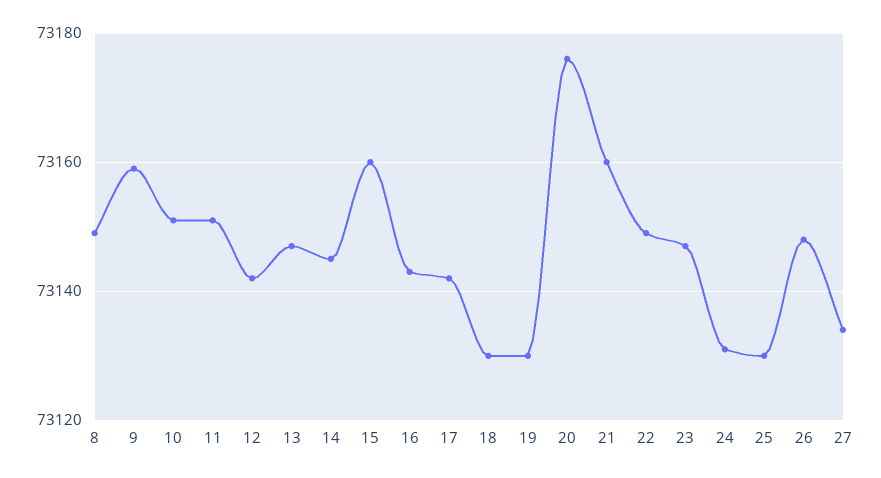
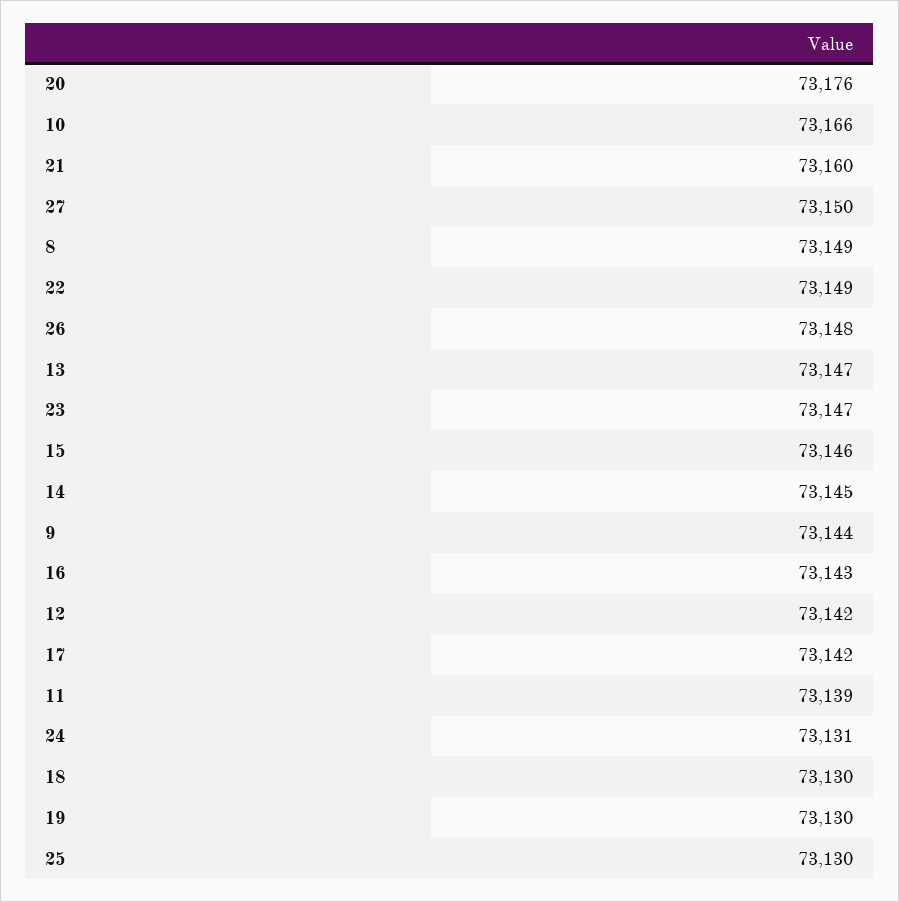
  {
    "8": 73149,
-   "9": 73160,
+   "9": 73144,
-   "10": 73150,
+   "10": 73166,
-   "11": 73150,
+   "11": 73139,
    "12": 73142,
    "13": 73147,
    "14": 73145,
-   "15": 73160,
+   "15": 73146,
    "16": 73143,
    "17": 73142,
    "18": 73130,
    "19": 73130,
    "20": 73176,
    "21": 73160,
    "22": 73149,
    "23": 73147,
    "24": 73131,
    "25": 73130,
    "26": 73148,
-   "27": 73135
+   "27": 73150
  }

